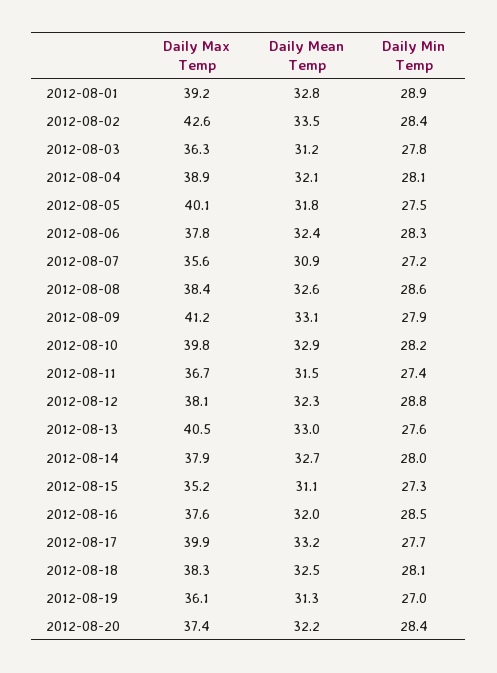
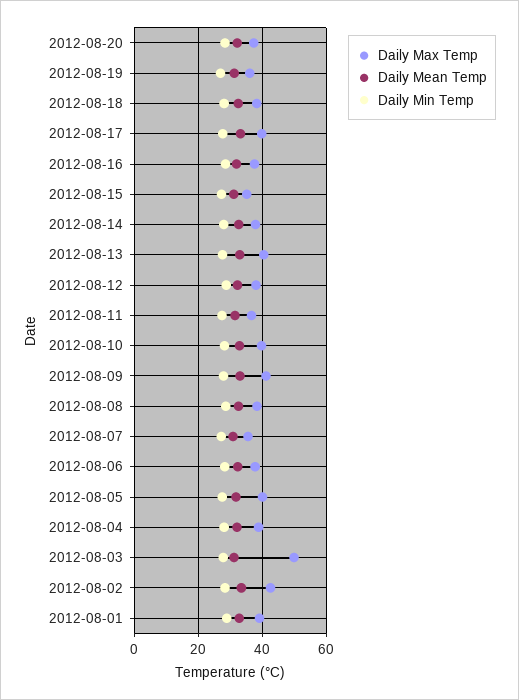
  {
    "Daily Max Temp": {
      "2012-08-01": 39.2,
      "2012-08-02": 42.6,
-     "2012-08-03": 36.3,
+     "2012-08-03": 50,
      "2012-08-04": 38.9,
      "2012-08-05": 40.1,
      "2012-08-06": 37.8,
      "2012-08-07": 35.6,
      "2012-08-08": 38.4,
      "2012-08-09": 41.2,
      "2012-08-10": 39.8,
      "2012-08-11": 36.7,
      "2012-08-12": 38.1,
      "2012-08-13": 40.5,
      "2012-08-14": 37.9,
      "2012-08-15": 35.2,
      "2012-08-16": 37.6,
      "2012-08-17": 39.9,
      "2012-08-18": 38.3,
      "2012-08-19": 36.1,
      "2012-08-20": 37.4
    },
    "Daily Mean Temp": {
      "2012-08-01": 32.8,
      "2012-08-02": 33.5,
      "2012-08-03": 31.2,
      "2012-08-04": 32.1,
      "2012-08-05": 31.8,
      "2012-08-06": 32.4,
      "2012-08-07": 30.9,
      "2012-08-08": 32.6,
      "2012-08-09": 33.1,
      "2012-08-10": 32.9,
      "2012-08-11": 31.5,
      "2012-08-12": 32.3,
      "2012-08-13": 33,
      "2012-08-14": 32.7,
      "2012-08-15": 31.1,
      "2012-08-16": 32,
      "2012-08-17": 33.2,
      "2012-08-18": 32.5,
      "2012-08-19": 31.3,
      "2012-08-20": 32.2
    },
    "Daily Min Temp": {
      "2012-08-01": 28.9,
      "2012-08-02": 28.4,
      "2012-08-03": 27.8,
      "2012-08-04": 28.1,
      "2012-08-05": 27.5,
      "2012-08-06": 28.3,
      "2012-08-07": 27.2,
      "2012-08-08": 28.6,
      "2012-08-09": 27.9,
      "2012-08-10": 28.2,
      "2012-08-11": 27.4,
      "2012-08-12": 28.8,
      "2012-08-13": 27.6,
      "2012-08-14": 28,
      "2012-08-15": 27.3,
      "2012-08-16": 28.5,
      "2012-08-17": 27.7,
      "2012-08-18": 28.1,
      "2012-08-19": 27,
      "2012-08-20": 28.4
    }
  }

